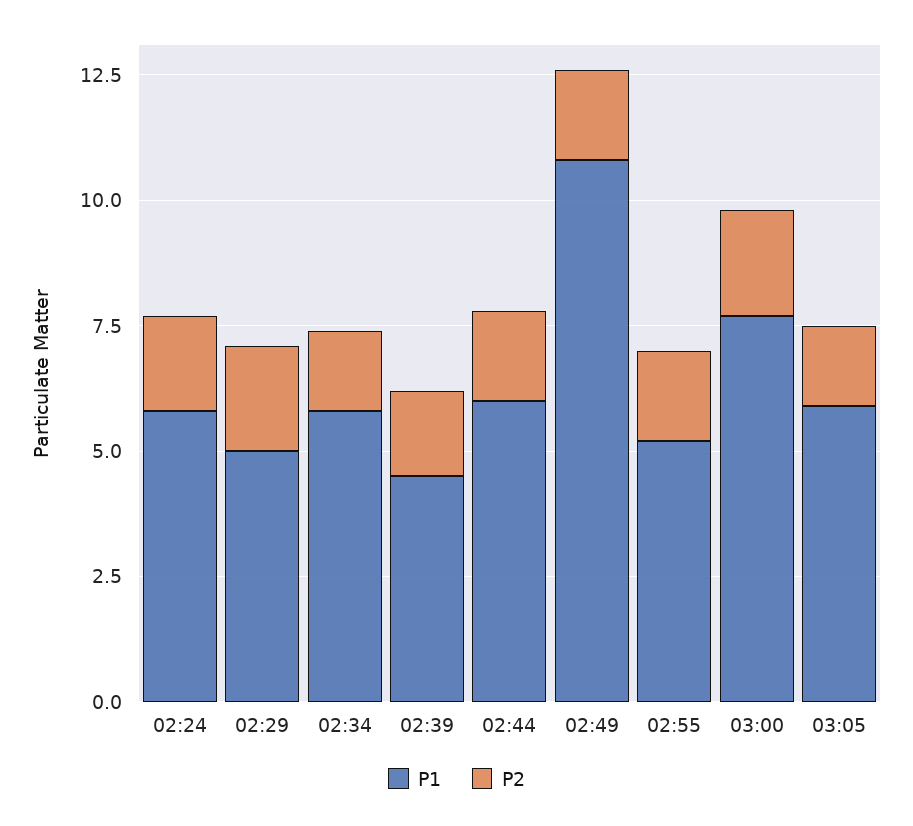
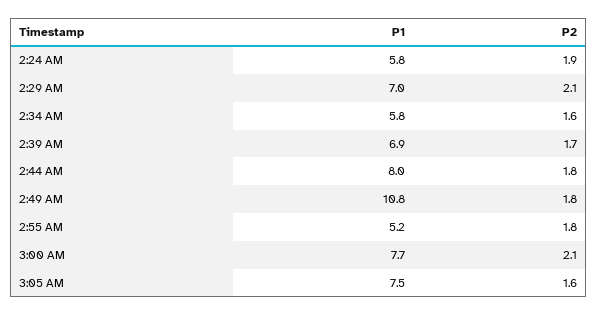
  {
    "P1": {
      "02:24": 5.8,
-     "02:29": 5,
+     "02:29": 7,
      "02:34": 5.8,
-     "02:39": 4.5,
+     "02:39": 6.9,
-     "02:44": 6,
+     "02:44": 8,
      "02:49": 10.8,
      "02:55": 5.2,
      "03:00": 7.7,
-     "03:05": 6
+     "03:05": 7.5
    },
    "P2": {
      "02:24": 1.9,
      "02:29": 2.1,
      "02:34": 1.6,
      "02:39": 1.7,
      "02:44": 1.8,
      "02:49": 1.8,
      "02:55": 1.8,
      "03:00": 2.1,
      "03:05": 1.6
    }
  }

